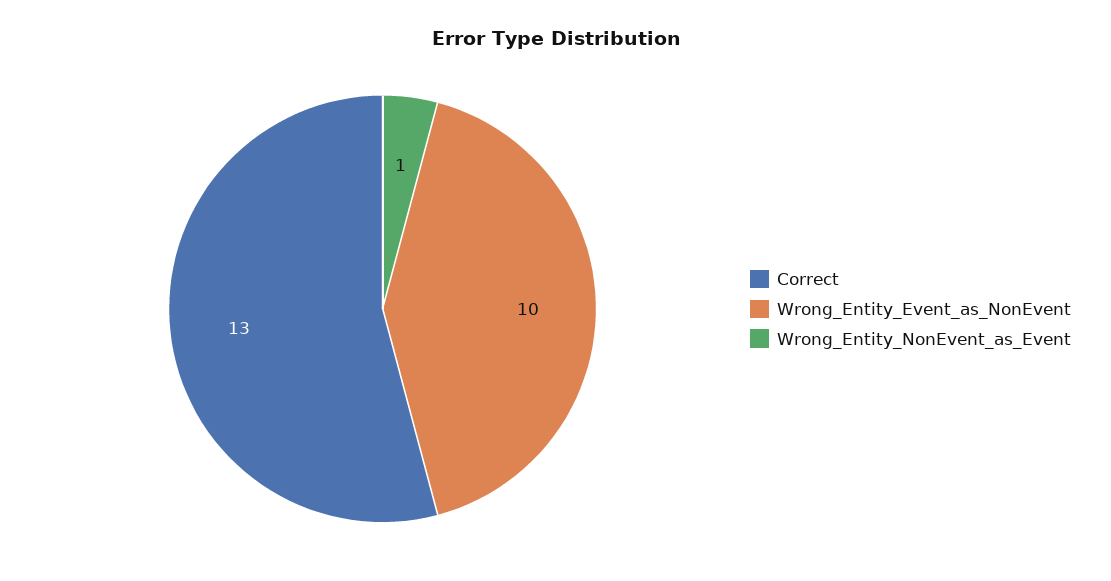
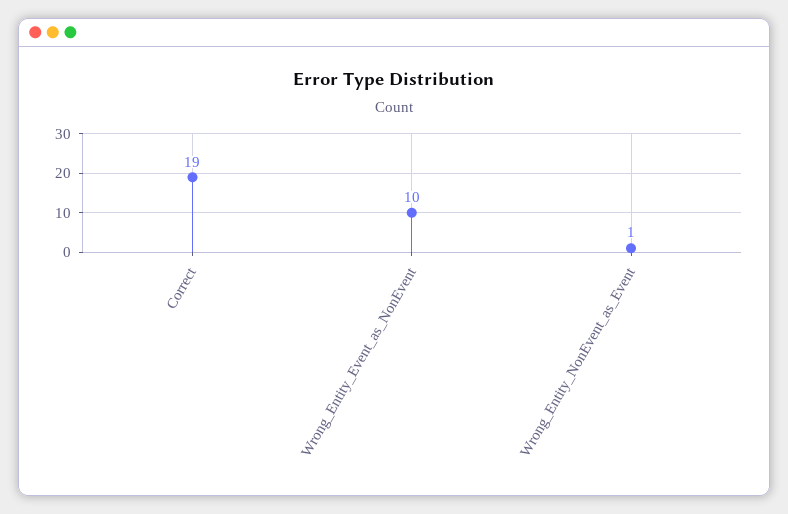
  {
-   "Correct": 13,
+   "Correct": 19,
    "Wrong_Entity_Event_as_NonEvent": 10,
    "Wrong_Entity_NonEvent_as_Event": 1
  }

